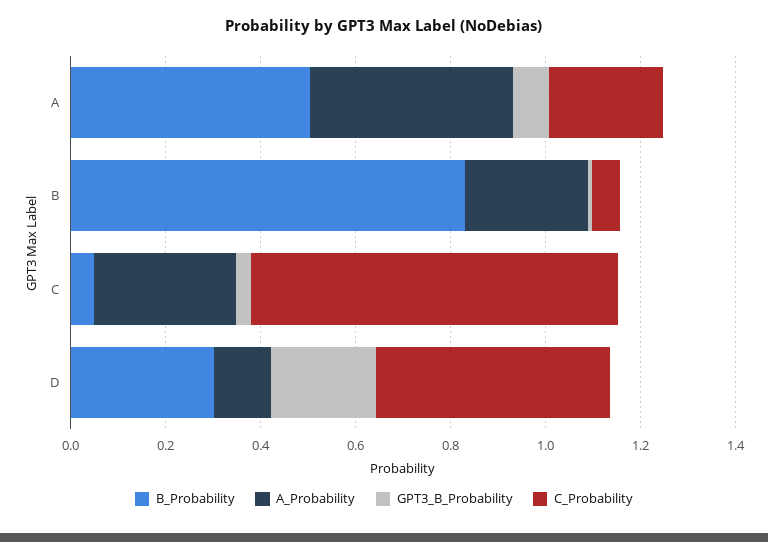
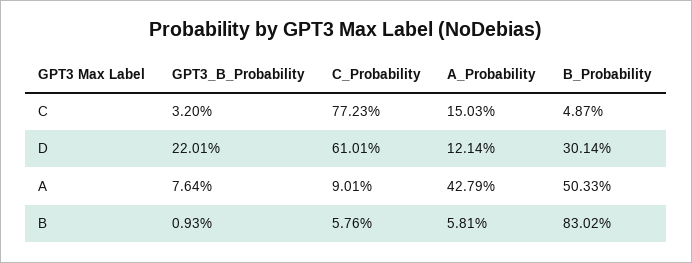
  {
    "B_Probability": {
      "A": 0.5033,
      "B": 0.8302,
      "C": 0.0487,
      "D": 0.3014
    },
    "A_Probability": {
      "A": 0.4279,
-     "B": 0.25,
+     "B": 0.0581,
-     "C": 0.3,
+     "C": 0.1503,
      "D": 0.1214
    },
    "GPT3_B_Probability": {
      "A": 0.0764,
      "B": 0.0093,
      "C": 0.032,
      "D": 0.2201
    },
    "C_Probability": {
-     "A": 0.25,
+     "A": 0.0901,
      "B": 0.0576,
      "C": 0.7723,
-     "D": 0.5
+     "D": 0.6101
    }
  }

